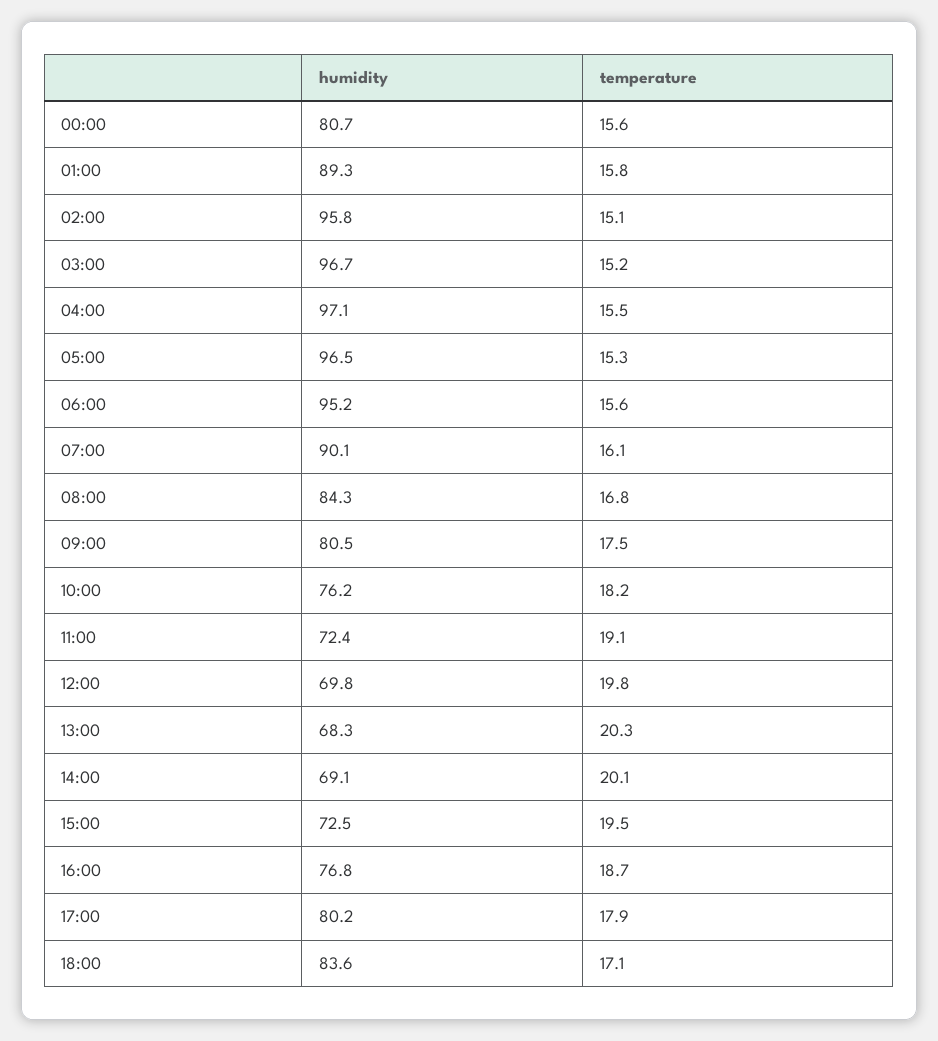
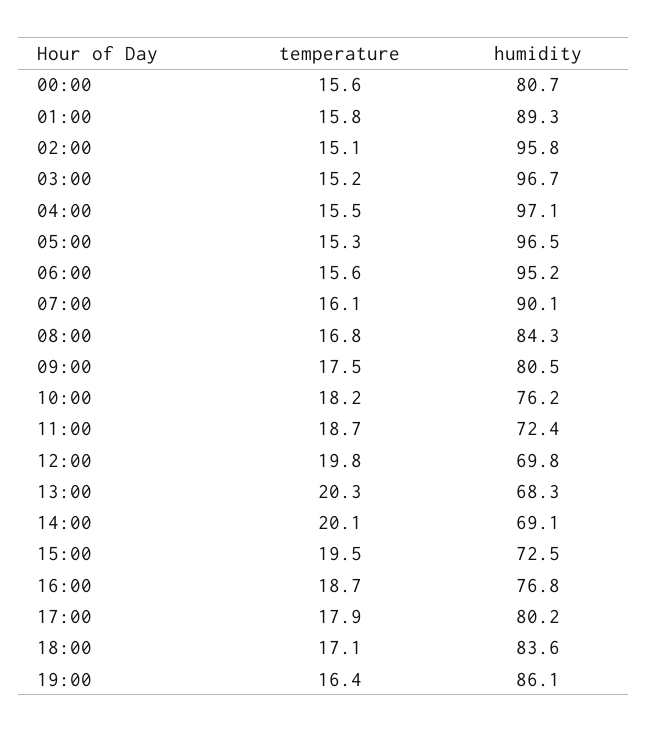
  {
    "humidity": {
      "00:00": 80.7,
      "01:00": 89.3,
      "02:00": 95.8,
      "03:00": 96.7,
      "04:00": 97.1,
      "05:00": 96.5,
      "06:00": 95.2,
      "07:00": 90.1,
      "08:00": 84.3,
      "09:00": 80.5,
      "10:00": 76.2,
      "11:00": 72.4,
      "12:00": 69.8,
      "13:00": 68.3,
      "14:00": 69.1,
      "15:00": 72.5,
      "16:00": 76.8,
      "17:00": 80.2,
-     "18:00": 83.6
+     "18:00": 83.6,
+     "19:00": 86.1
    },
    "temperature": {
      "00:00": 15.6,
      "01:00": 15.8,
      "02:00": 15.1,
      "03:00": 15.2,
      "04:00": 15.5,
      "05:00": 15.3,
      "06:00": 15.6,
      "07:00": 16.1,
      "08:00": 16.8,
      "09:00": 17.5,
      "10:00": 18.2,
-     "11:00": 19.1,
+     "11:00": 18.7,
      "12:00": 19.8,
      "13:00": 20.3,
      "14:00": 20.1,
      "15:00": 19.5,
      "16:00": 18.7,
      "17:00": 17.9,
-     "18:00": 17.1
+     "18:00": 17.1,
+     "19:00": 16.4
    }
  }

